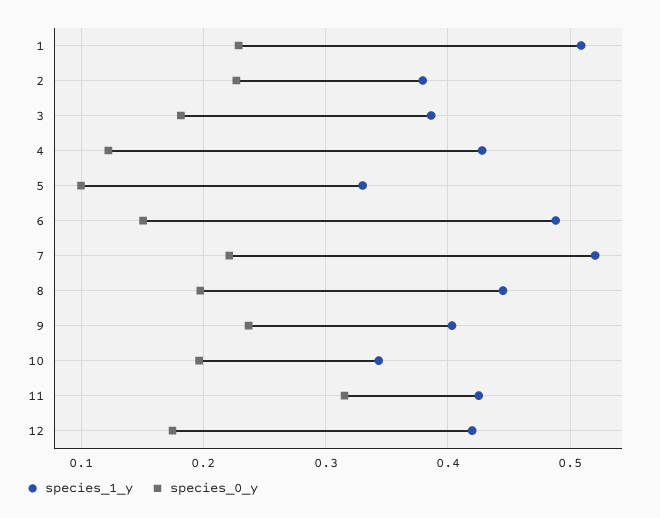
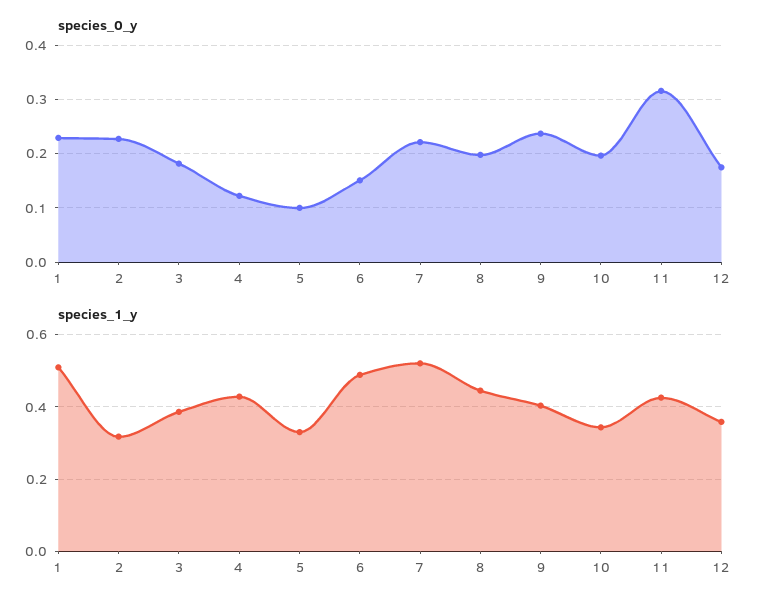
  {
    "species_1_y": {
      "1": 0.51,
-     "2": 0.38,
+     "2": 0.32,
      "3": 0.39,
      "4": 0.43,
      "5": 0.33,
      "6": 0.49,
      "7": 0.52,
      "8": 0.45,
      "9": 0.4,
      "10": 0.34,
      "11": 0.43,
-     "12": 0.42
+     "12": 0.36
    },
    "species_0_y": {
      "1": 0.23,
      "2": 0.23,
      "3": 0.18,
      "4": 0.12,
      "5": 0.1,
      "6": 0.15,
      "7": 0.22,
      "8": 0.2,
      "9": 0.24,
      "10": 0.2,
      "11": 0.32,
      "12": 0.17
    }
  }

